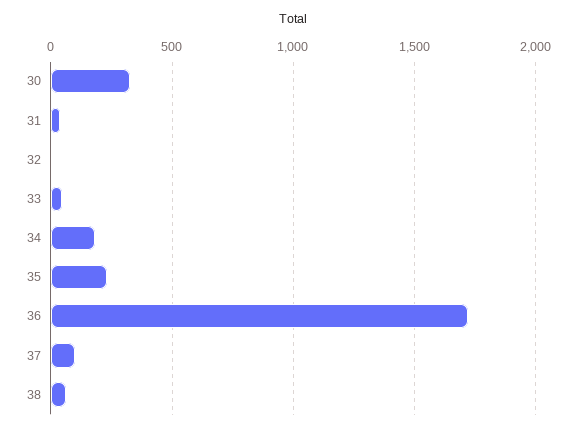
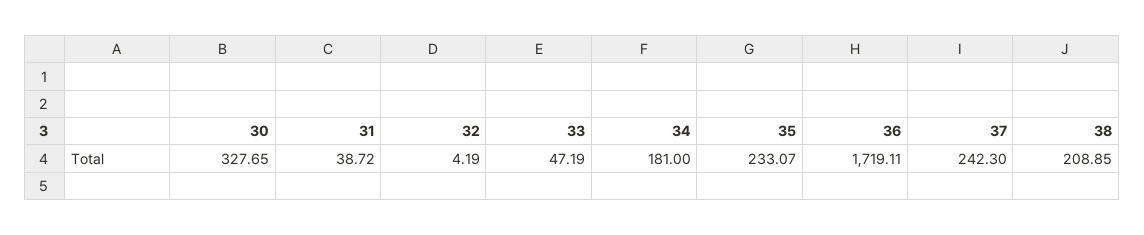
  {
    "30": 327.65,
    "31": 38.72,
    "32": 4.19,
    "33": 47.19,
    "34": 181,
    "35": 233.07,
    "36": 1719.11,
-   "37": 100,
+   "37": 242.3,
-   "38": 50
+   "38": 208.85
  }

